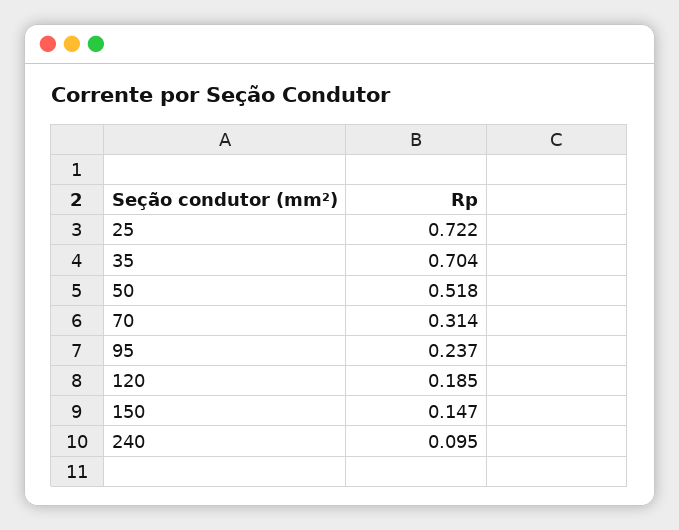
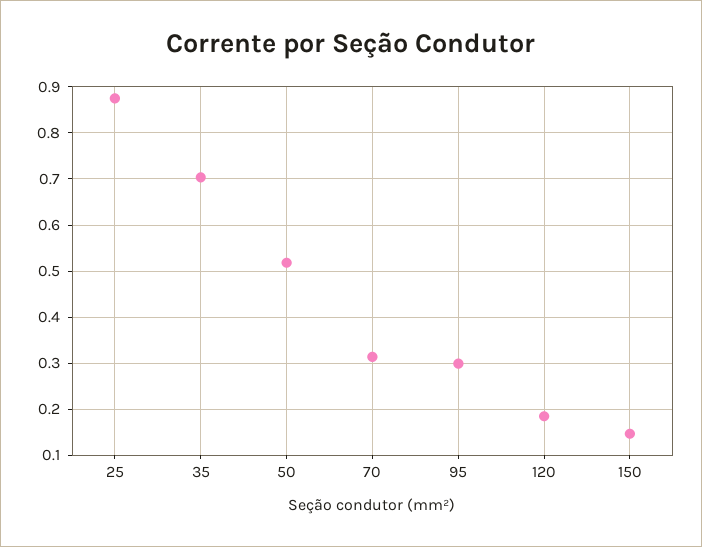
  {
-   "25": 0.722,
+   "25": 0.88,
    "35": 0.704,
    "50": 0.518,
    "70": 0.314,
-   "95": 0.237,
+   "95": 0.3,
    "120": 0.185,
-   "150": 0.147,
+   "150": 0.147
-   "240": 0.095
  }

